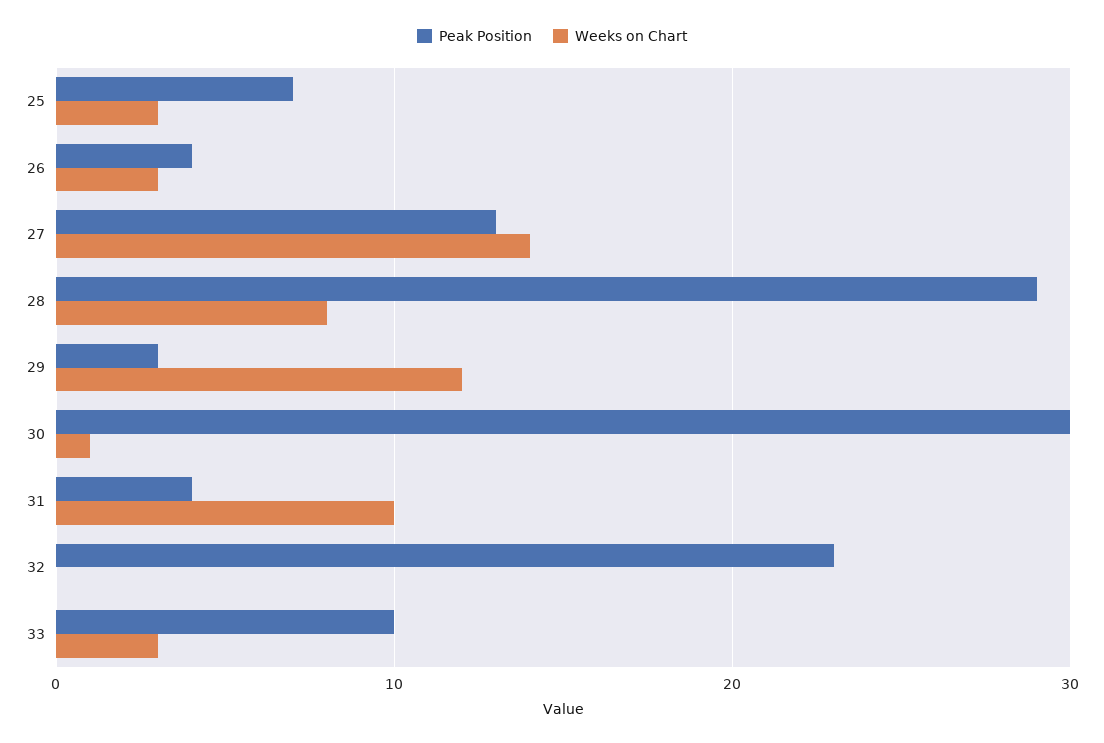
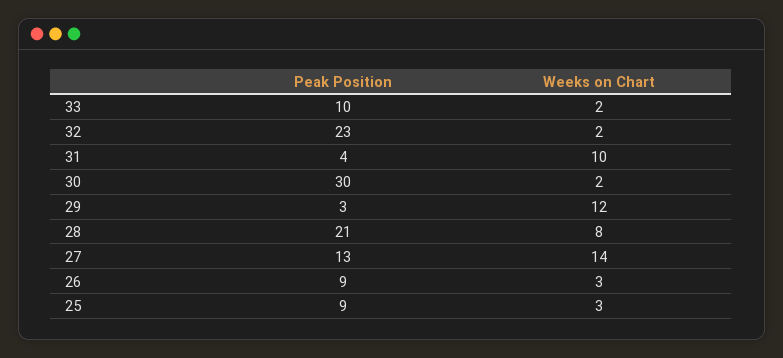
  {
    "Peak Position": {
-     "25": 7,
+     "25": 9,
-     "26": 4,
+     "26": 9,
      "27": 13,
-     "28": 29,
+     "28": 21,
      "29": 3,
      "30": 30,
      "31": 4,
      "32": 23,
      "33": 10
    },
    "Weeks on Chart": {
      "25": 3,
      "26": 3,
      "27": 14,
      "28": 8,
      "29": 12,
-     "30": 1,
+     "30": 2,
      "31": 10,
-     "32": 0,
+     "32": 2,
-     "33": 3
+     "33": 2
    }
  }

